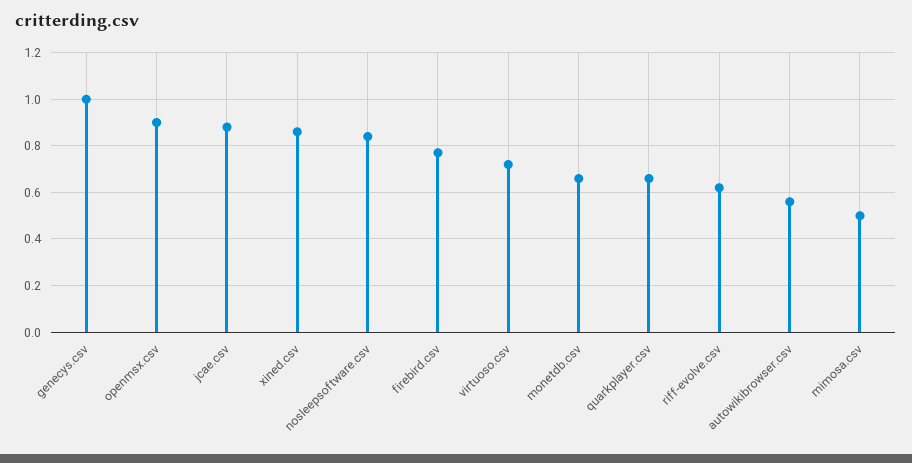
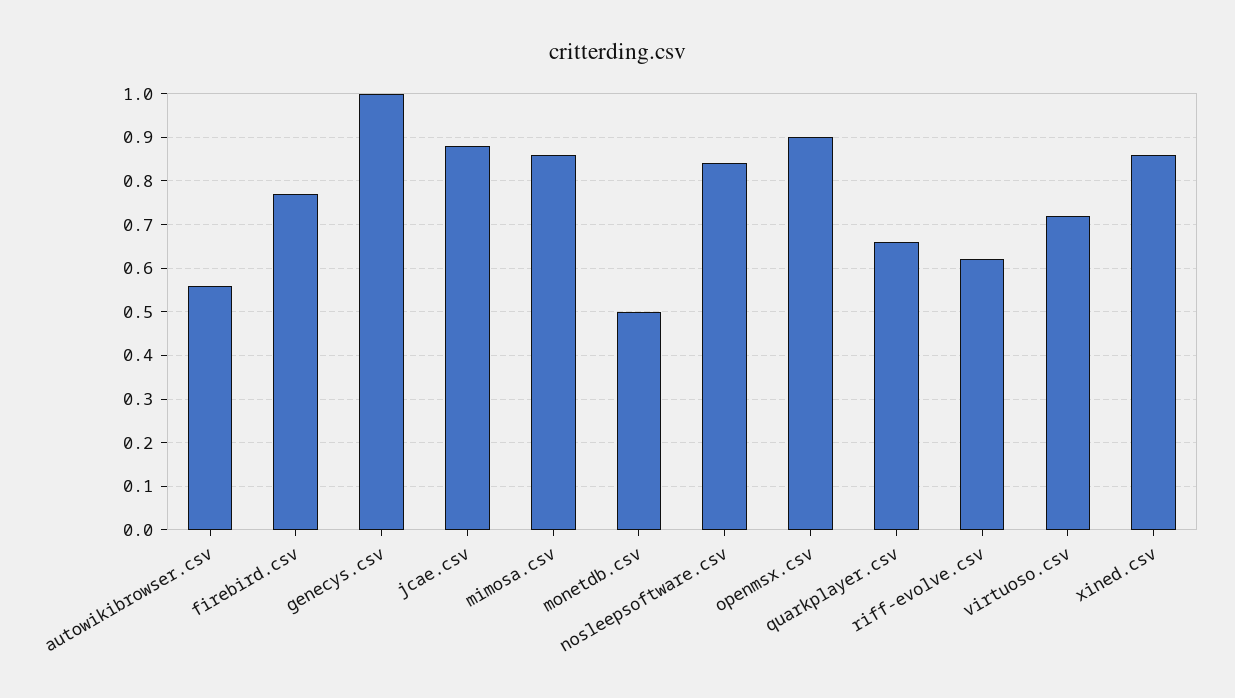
  {
    "genecys.csv": 1,
    "openmsx.csv": 0.9,
    "jcae.csv": 0.9,
    "xined.csv": 0.85,
    "nosleepsoftware.csv": 0.85,
    "firebird.csv": 0.75,
    "virtuoso.csv": 0.7,
-   "monetdb.csv": 0.65,
+   "monetdb.csv": 0.5,
    "quarkplayer.csv": 0.65,
    "riff-evolve.csv": 0.6,
    "autowikibrowser.csv": 0.55,
-   "mimosa.csv": 0.5
+   "mimosa.csv": 0.85
  }

